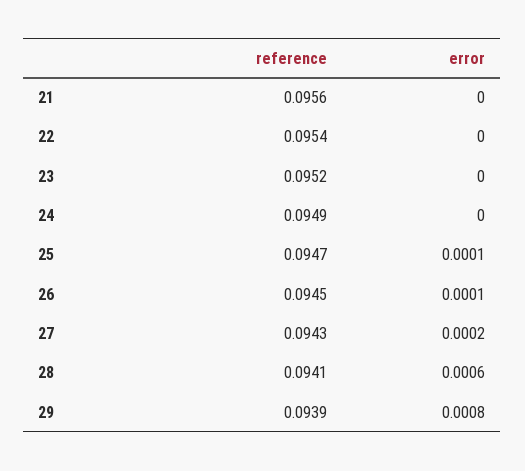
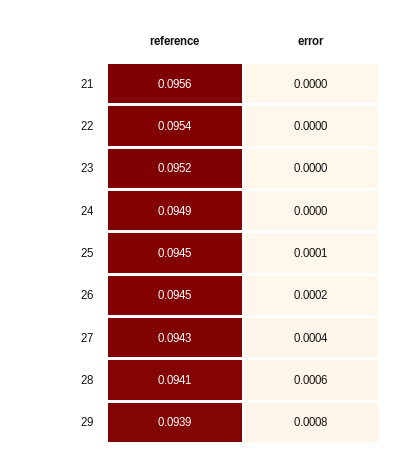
  {
    "reference": {
      "21": 0.0956,
      "22": 0.0954,
      "23": 0.0952,
      "24": 0.0949,
-     "25": 0.0947,
+     "25": 0.0945,
      "26": 0.0945,
      "27": 0.0943,
      "28": 0.0941,
      "29": 0.0939
    },
    "error": {
      "21": 0,
      "22": 0,
      "23": 0,
      "24": 0,
      "25": 0.0001,
-     "26": 0.0001,
+     "26": 0.0002,
-     "27": 0.0002,
+     "27": 0.0004,
      "28": 0.0006,
      "29": 0.0008
    }
  }

